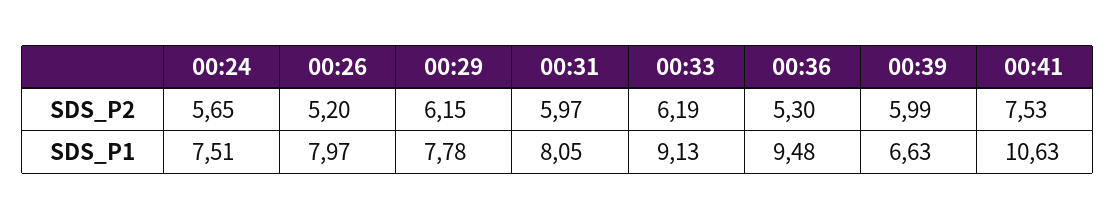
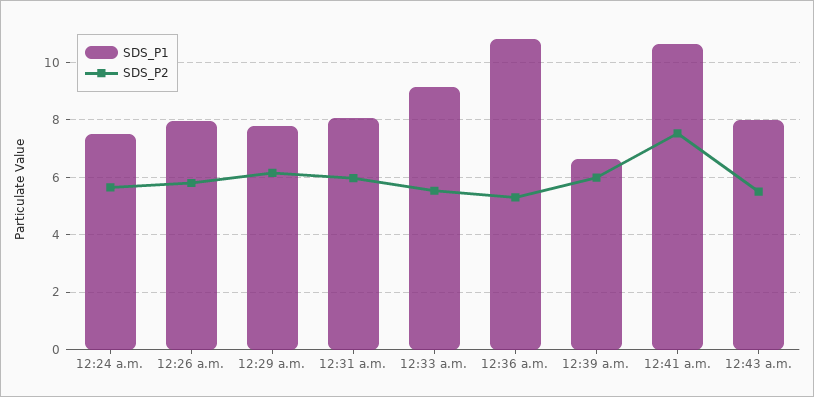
  {
    "SDS_P2": {
      "00:24": 5.65,
-     "00:26": 5.2,
+     "00:26": 5.75,
      "00:29": 6.15,
      "00:31": 5.97,
-     "00:33": 6.19,
+     "00:33": 5.5,
      "00:36": 5.3,
      "00:39": 5.99,
-     "00:41": 7.53
+     "00:41": 7.53,
+     "12:43 a.m.": 5.5
    },
    "SDS_P1": {
      "00:24": 7.51,
      "00:26": 7.97,
      "00:29": 7.78,
      "00:31": 8.05,
      "00:33": 9.13,
-     "00:36": 9.48,
+     "00:36": 10.75,
      "00:39": 6.63,
-     "00:41": 10.63
+     "00:41": 10.63,
+     "12:43 a.m.": 8
    }
  }

